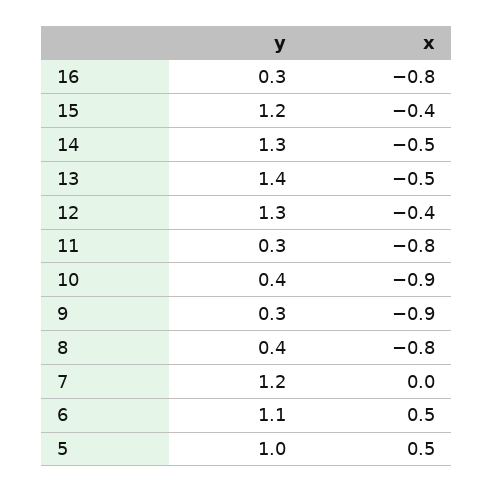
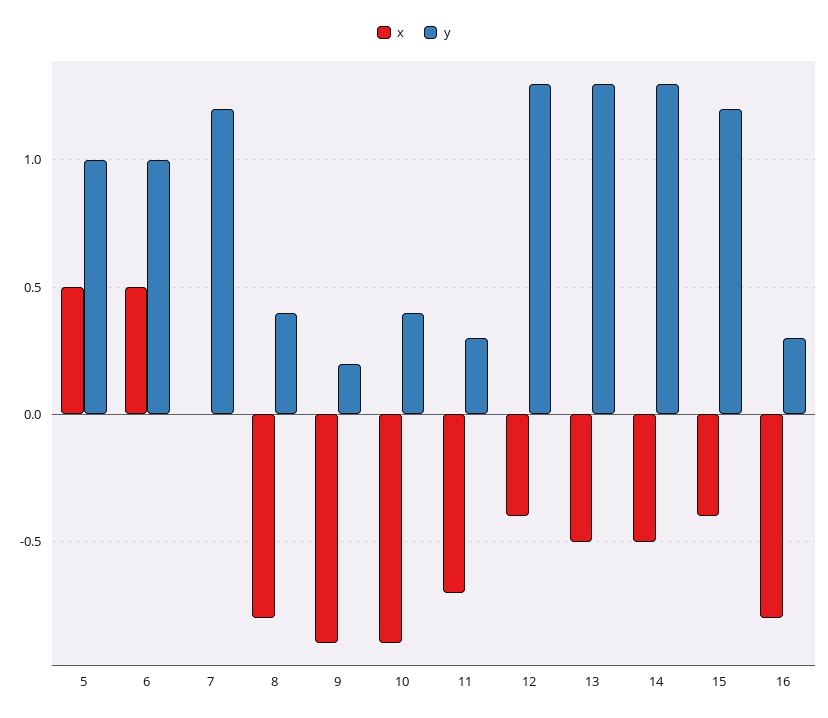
  {
    "y": {
      "16": 0.3,
      "15": 1.2,
      "14": 1.3,
-     "13": 1.4,
+     "13": 1.3,
      "12": 1.3,
      "11": 0.3,
      "10": 0.4,
-     "9": 0.3,
+     "9": 0.2,
      "8": 0.4,
      "7": 1.2,
-     "6": 1.1,
+     "6": 1,
      "5": 1
    },
    "x": {
      "16": -0.8,
      "15": -0.4,
      "14": -0.5,
      "13": -0.5,
      "12": -0.4,
-     "11": -0.8,
+     "11": -0.7,
      "10": -0.9,
      "9": -0.9,
      "8": -0.8,
      "7": 0,
      "6": 0.5,
      "5": 0.5
    }
  }

